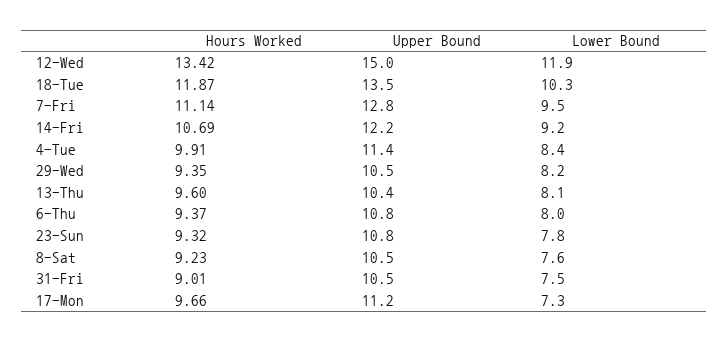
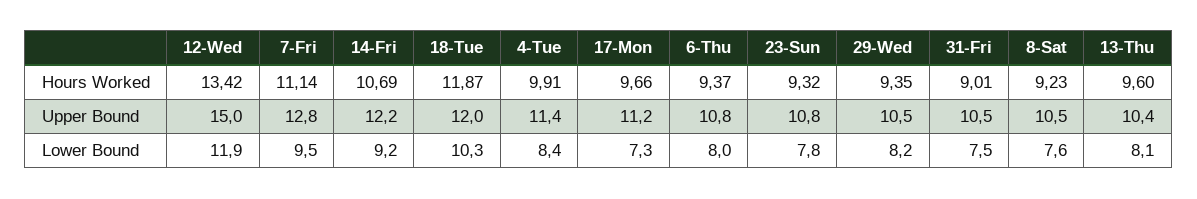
  {
    "Hours Worked": {
      "12-Wed": 13.42,
      "18-Tue": 11.87,
      "7-Fri": 11.14,
      "14-Fri": 10.69,
      "4-Tue": 9.91,
      "29-Wed": 9.35,
      "13-Thu": 9.6,
      "6-Thu": 9.37,
      "23-Sun": 9.32,
      "8-Sat": 9.23,
      "31-Fri": 9.01,
      "17-Mon": 9.66
    },
    "Upper Bound": {
      "12-Wed": 15,
-     "18-Tue": 13.5,
+     "18-Tue": 12,
      "7-Fri": 12.8,
      "14-Fri": 12.2,
      "4-Tue": 11.4,
      "29-Wed": 10.5,
      "13-Thu": 10.4,
      "6-Thu": 10.8,
      "23-Sun": 10.8,
      "8-Sat": 10.5,
      "31-Fri": 10.5,
      "17-Mon": 11.2
    },
    "Lower Bound": {
      "12-Wed": 11.9,
      "18-Tue": 10.3,
      "7-Fri": 9.5,
      "14-Fri": 9.2,
      "4-Tue": 8.4,
      "29-Wed": 8.2,
      "13-Thu": 8.1,
      "6-Thu": 8,
      "23-Sun": 7.8,
      "8-Sat": 7.6,
      "31-Fri": 7.5,
      "17-Mon": 7.3
    }
  }

